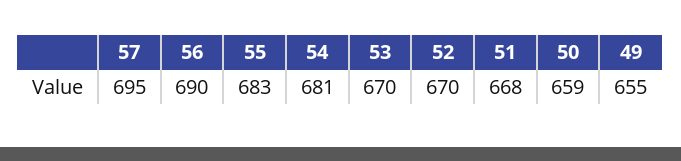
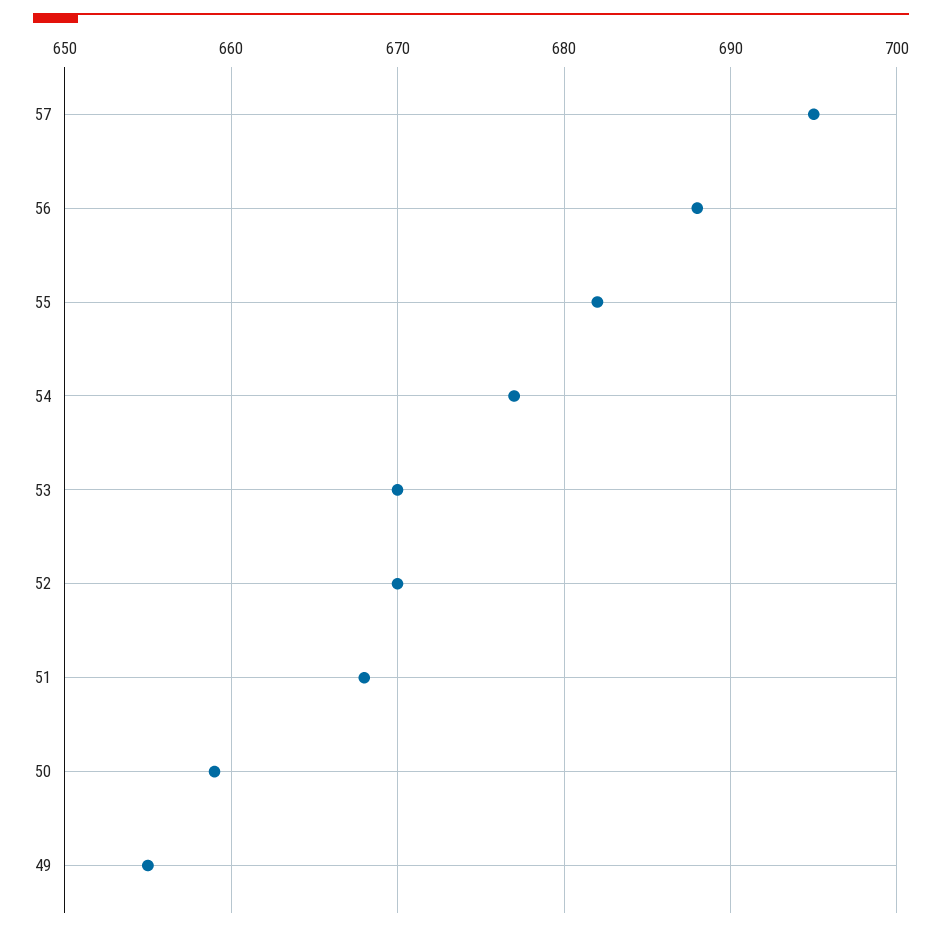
  {
    "57": 695,
-   "56": 690,
+   "56": 688,
-   "55": 683,
+   "55": 682,
-   "54": 681,
+   "54": 677,
    "53": 670,
    "52": 670,
    "51": 668,
    "50": 659,
    "49": 655
  }

